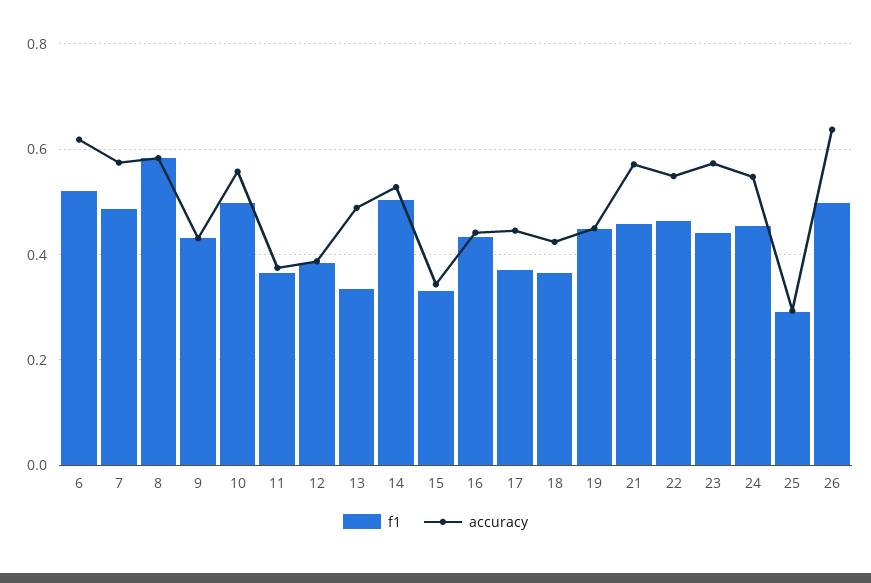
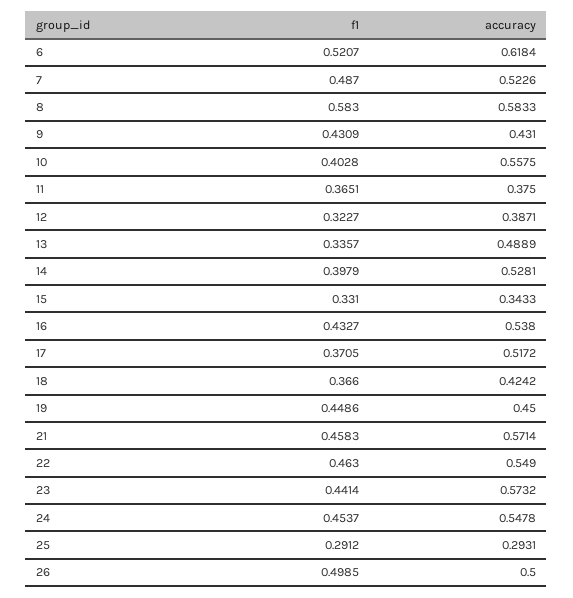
  {
    "f1": {
      "6": 0.5207,
      "7": 0.487,
      "8": 0.583,
      "9": 0.4309,
-     "10": 0.5,
+     "10": 0.4028,
      "11": 0.3651,
-     "12": 0.38,
+     "12": 0.3227,
      "13": 0.3357,
-     "14": 0.5,
+     "14": 0.3979,
      "15": 0.331,
      "16": 0.4327,
      "17": 0.3705,
      "18": 0.366,
      "19": 0.4486,
      "21": 0.4583,
      "22": 0.463,
      "23": 0.4414,
      "24": 0.4537,
      "25": 0.2912,
      "26": 0.4985
    },
    "accuracy": {
      "6": 0.6184,
-     "7": 0.58,
+     "7": 0.5226,
      "8": 0.5833,
      "9": 0.431,
      "10": 0.5575,
      "11": 0.375,
      "12": 0.3871,
      "13": 0.4889,
      "14": 0.5281,
      "15": 0.3433,
-     "16": 0.44,
+     "16": 0.538,
-     "17": 0.44,
+     "17": 0.5172,
      "18": 0.4242,
      "19": 0.45,
      "21": 0.5714,
      "22": 0.549,
      "23": 0.5732,
      "24": 0.5478,
      "25": 0.2931,
-     "26": 0.64
+     "26": 0.5
    }
  }

